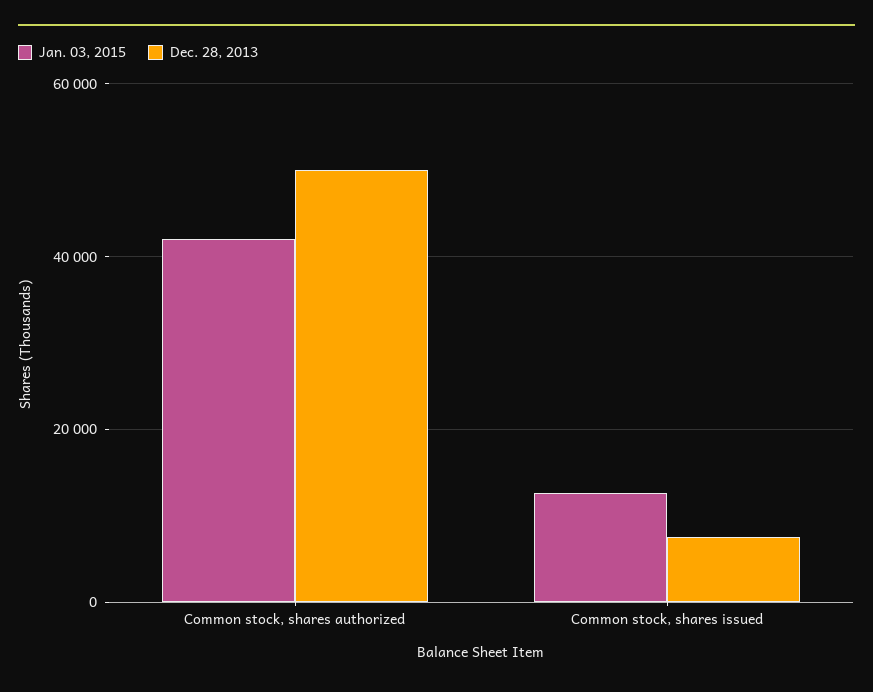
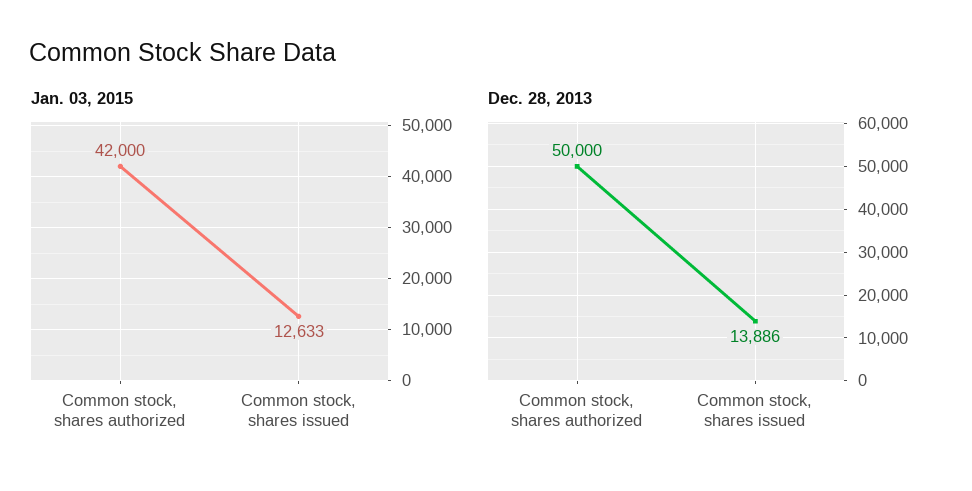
  {
    "Jan. 03, 2015": {
      "Common stock, shares authorized": 42000,
      "Common stock, shares issued": 12633
    },
    "Dec. 28, 2013": {
      "Common stock, shares authorized": 50000,
-     "Common stock, shares issued": 8000
+     "Common stock, shares issued": 13886
    }
  }

